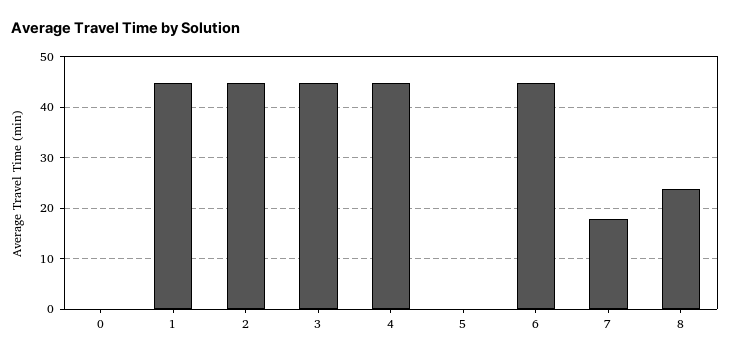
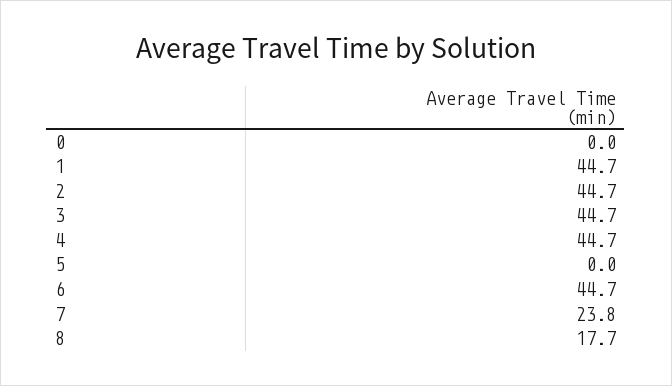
  {
    "0": 0,
    "1": 44.7,
    "2": 44.7,
    "3": 44.7,
    "4": 44.7,
    "5": 0,
    "6": 44.7,
-   "7": 18,
+   "7": 23.8,
-   "8": 24
+   "8": 17.7
  }

